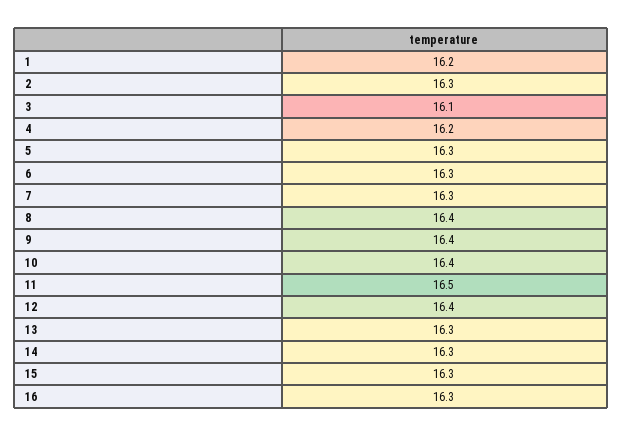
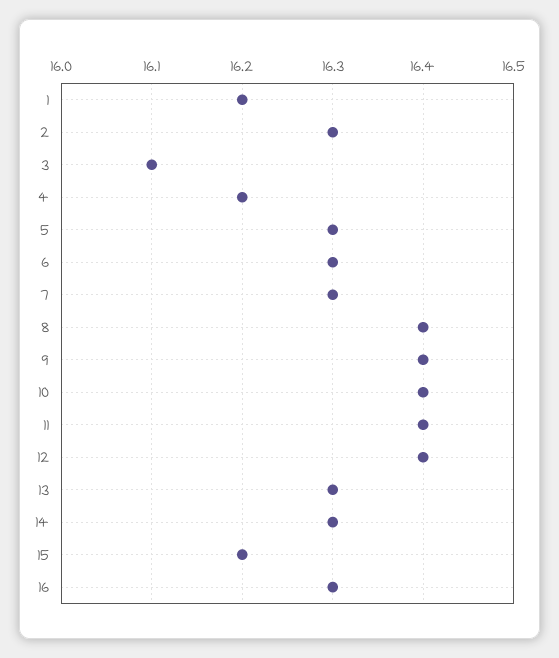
  {
    "1": 16.2,
    "2": 16.3,
    "3": 16.1,
    "4": 16.2,
    "5": 16.3,
    "6": 16.3,
    "7": 16.3,
    "8": 16.4,
    "9": 16.4,
    "10": 16.4,
-   "11": 16.5,
+   "11": 16.4,
    "12": 16.4,
    "13": 16.3,
    "14": 16.3,
-   "15": 16.3,
+   "15": 16.2,
    "16": 16.3
  }

